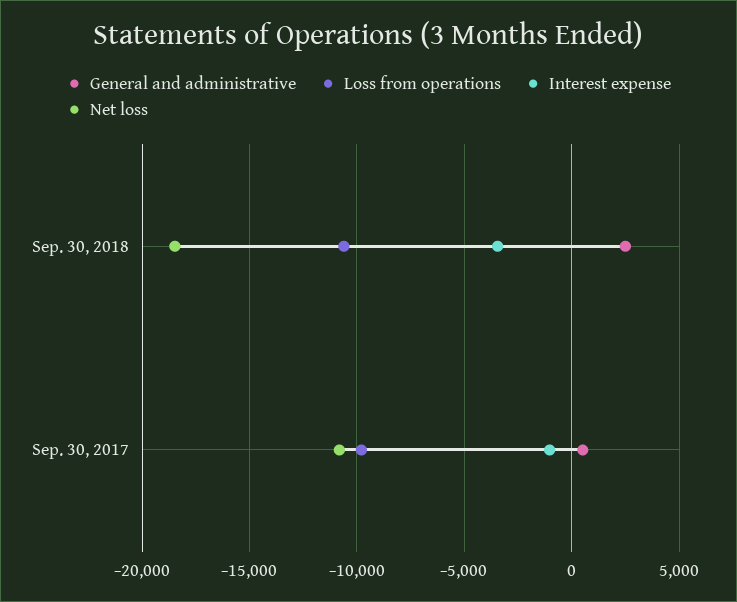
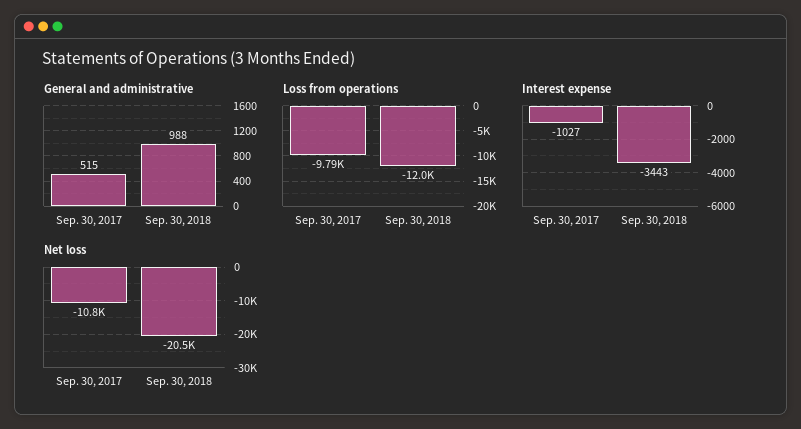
  {
    "General and administrative": {
-     "Sep. 30, 2018": 2500,
+     "Sep. 30, 2018": 988,
      "Sep. 30, 2017": 515
    },
    "Loss from operations": {
-     "Sep. 30, 2018": -10500,
+     "Sep. 30, 2018": -12000,
      "Sep. 30, 2017": -9790
    },
    "Interest expense": {
      "Sep. 30, 2018": -3443,
      "Sep. 30, 2017": -1027
    },
    "Net loss": {
-     "Sep. 30, 2018": -18500,
+     "Sep. 30, 2018": -20500,
      "Sep. 30, 2017": -10800
    }
  }

